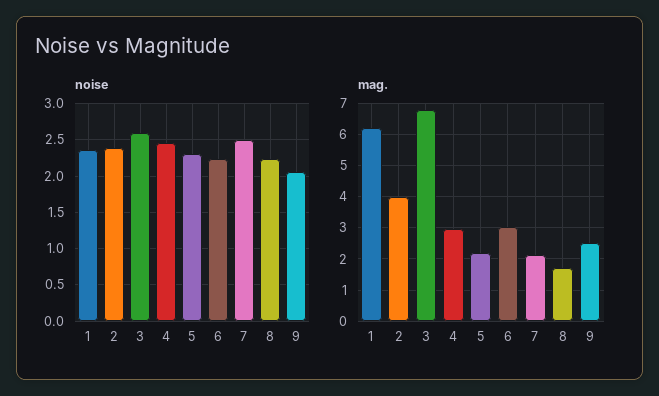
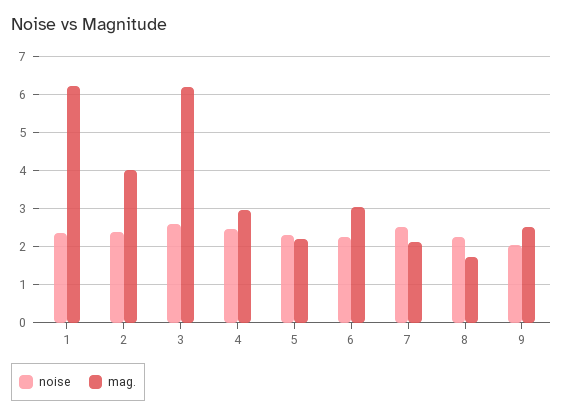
  {
    "noise": {
      "1": 2.4,
      "2": 2.4,
      "3": 2.6,
      "4": 2.5,
      "5": 2.3,
      "6": 2.2,
      "7": 2.5,
      "8": 2.2,
      "9": 2.1
    },
    "mag.": {
      "1": 6.2,
      "2": 4,
-     "3": 6.8,
+     "3": 6.2,
      "4": 3,
      "5": 2.2,
      "6": 3,
      "7": 2.2,
      "8": 1.8,
      "9": 2.6
    }
  }

